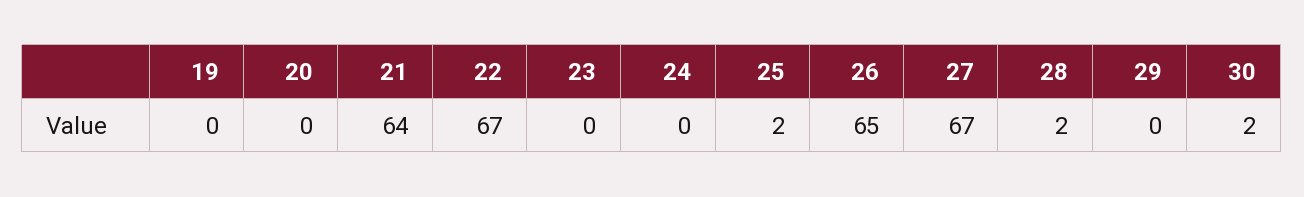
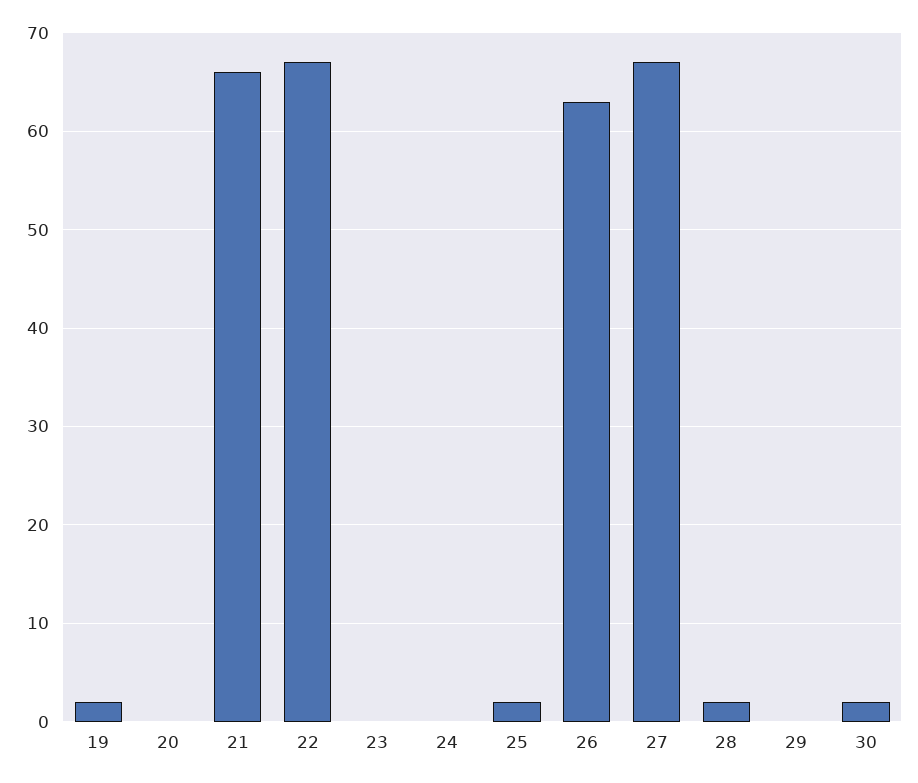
  {
-   "19": 0,
+   "19": 2,
    "20": 0,
-   "21": 64,
+   "21": 66,
    "22": 67,
    "23": 0,
    "24": 0,
    "25": 2,
-   "26": 65,
+   "26": 63,
    "27": 67,
    "28": 2,
    "29": 0,
    "30": 2
  }

